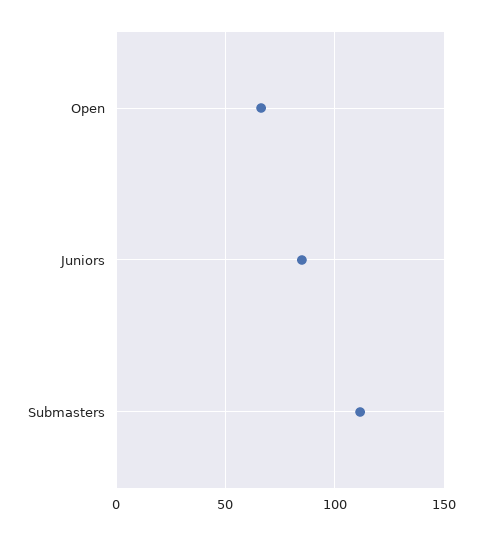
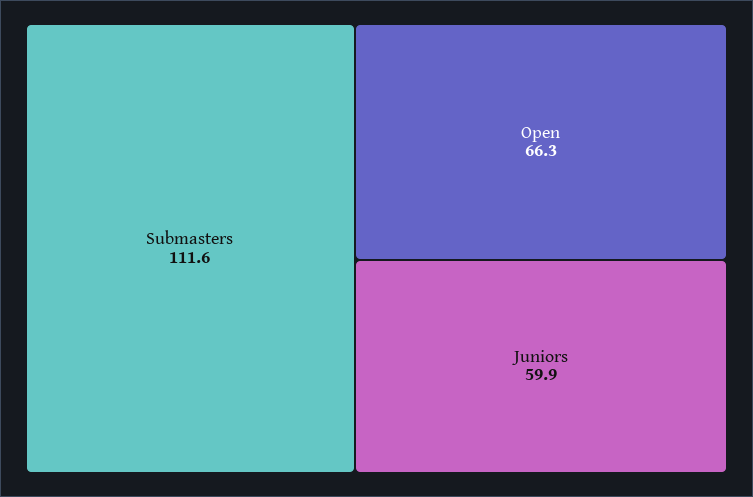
  {
    "Open": 66.3,
-   "Juniors": 85,
+   "Juniors": 59.9,
    "Submasters": 111.6
  }

